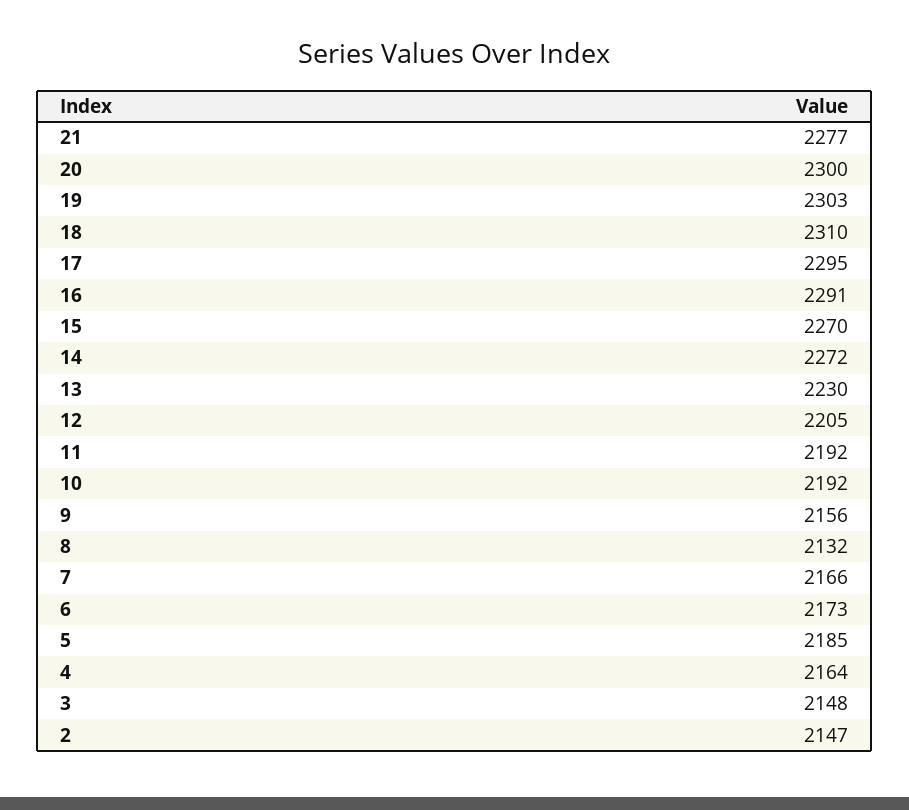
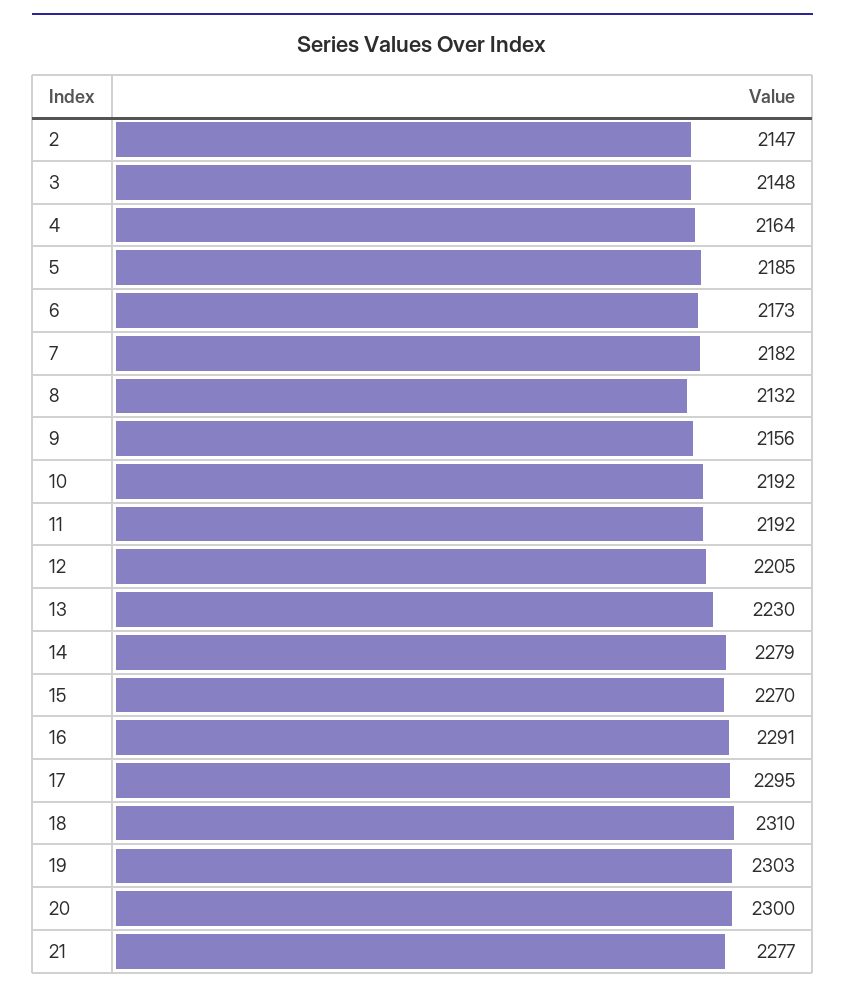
  {
    "21": 2277,
    "20": 2300,
    "19": 2303,
    "18": 2310,
    "17": 2295,
    "16": 2291,
    "15": 2270,
-   "14": 2272,
+   "14": 2279,
    "13": 2230,
    "12": 2205,
    "11": 2192,
    "10": 2192,
    "9": 2156,
    "8": 2132,
-   "7": 2166,
+   "7": 2182,
    "6": 2173,
    "5": 2185,
    "4": 2164,
    "3": 2148,
    "2": 2147
  }

